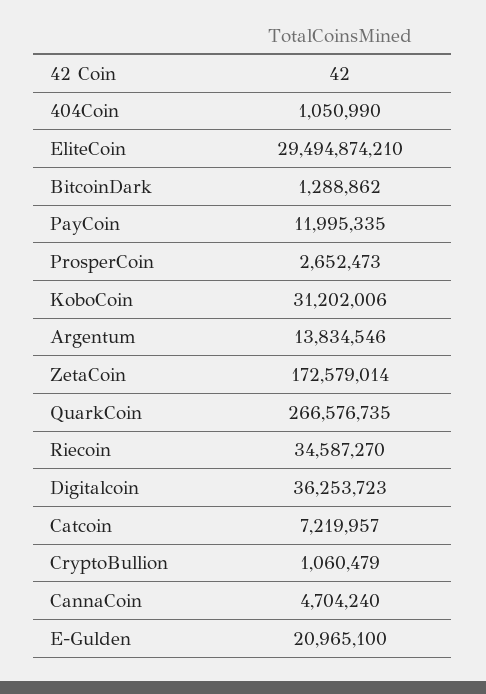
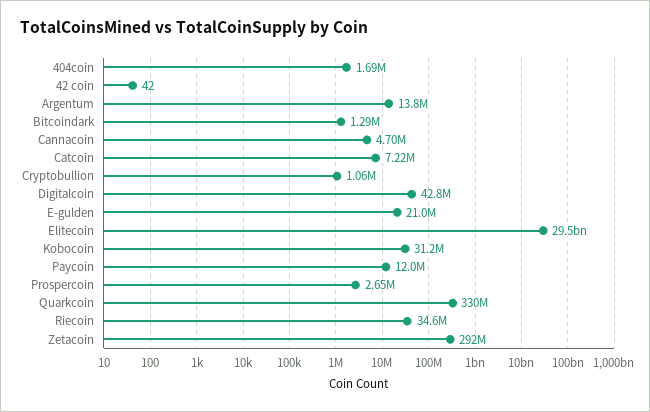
  {
    "42 Coin": 42,
-   "404Coin": 1050990,
+   "404Coin": 1690000,
    "EliteCoin": 29494874210,
    "BitcoinDark": 1288862,
    "PayCoin": 11995335,
    "ProsperCoin": 2652473,
    "KoboCoin": 31202006,
    "Argentum": 13834546,
-   "ZetaCoin": 172579014,
+   "ZetaCoin": 292000000,
-   "QuarkCoin": 266576735,
+   "QuarkCoin": 330000000,
    "Riecoin": 34587270,
-   "Digitalcoin": 36253723,
+   "Digitalcoin": 42800000,
    "Catcoin": 7219957,
    "CryptoBullion": 1060479,
    "CannaCoin": 4704240,
    "E-Gulden": 20965100
  }

